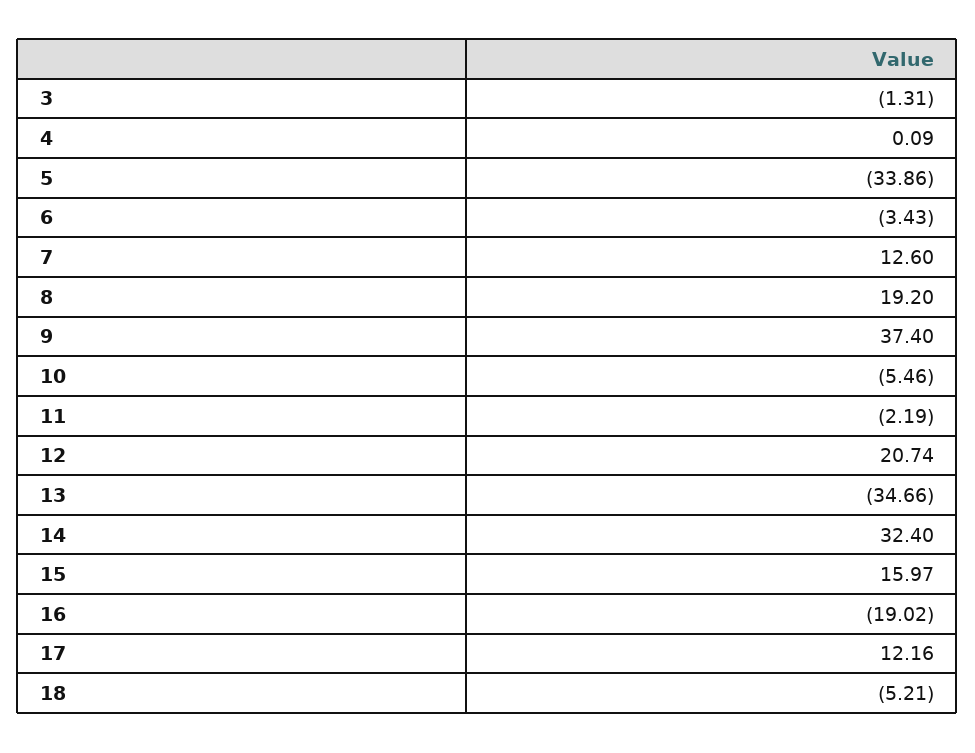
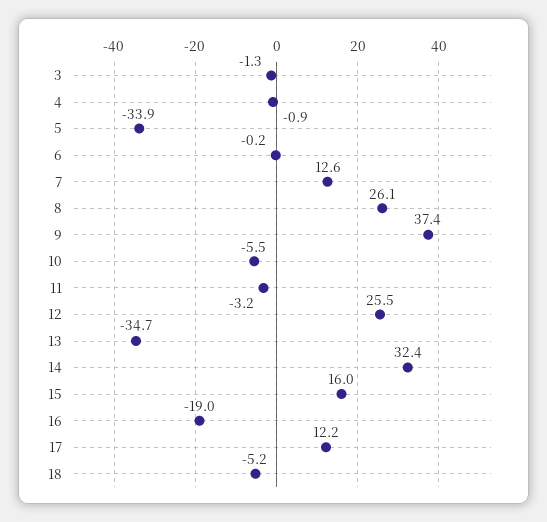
  {
    "3": -1.31,
-   "4": 0.09,
+   "4": -0.9,
    "5": -33.86,
-   "6": -3.43,
+   "6": -0.2,
    "7": 12.6,
-   "8": 19.2,
+   "8": 26.1,
    "9": 37.4,
    "10": -5.46,
-   "11": -2.19,
+   "11": -3.2,
-   "12": 20.74,
+   "12": 25.5,
    "13": -34.66,
    "14": 32.4,
    "15": 15.97,
    "16": -19.02,
    "17": 12.16,
    "18": -5.21
  }

